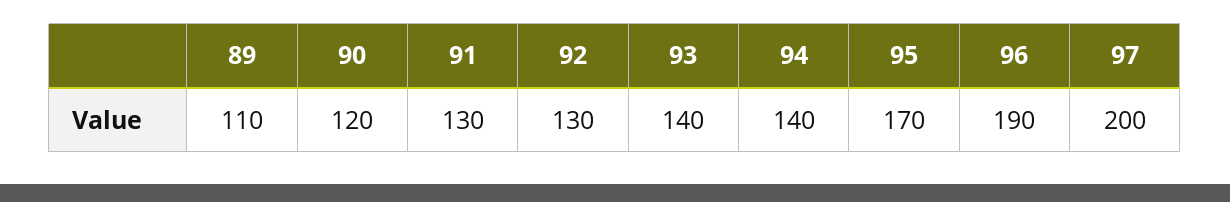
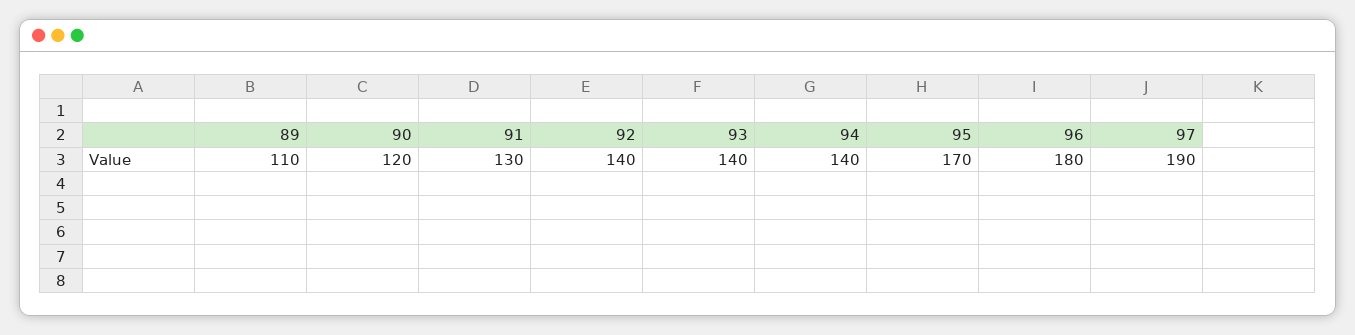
  {
    "89": 110,
    "90": 120,
    "91": 130,
-   "92": 130,
+   "92": 140,
    "93": 140,
    "94": 140,
    "95": 170,
-   "96": 190,
+   "96": 180,
-   "97": 200
+   "97": 190
  }

